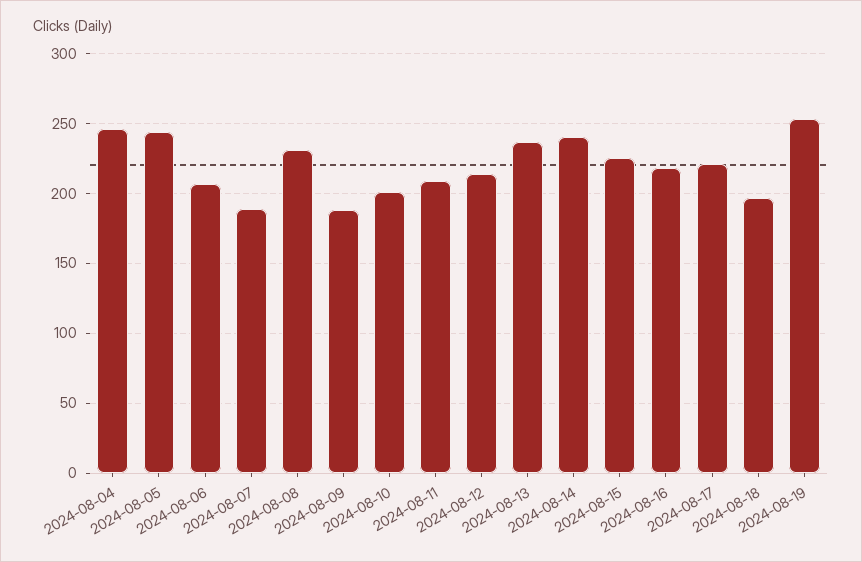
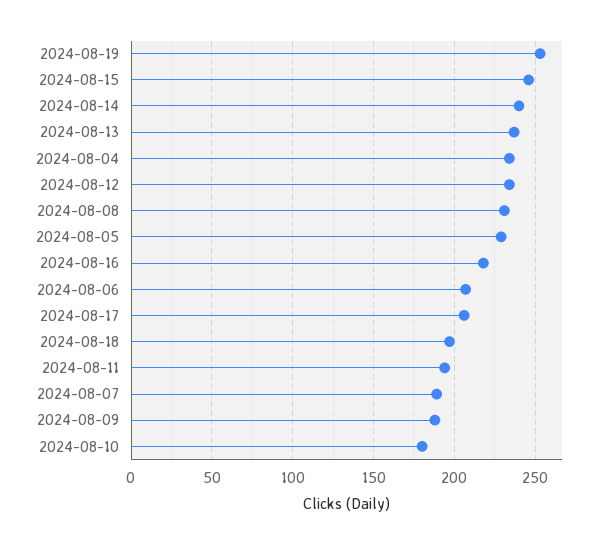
  {
-   "2024-08-04": 245,
+   "2024-08-04": 235,
-   "2024-08-05": 245,
+   "2024-08-05": 230,
    "2024-08-06": 205,
    "2024-08-07": 190,
    "2024-08-08": 230,
    "2024-08-09": 190,
-   "2024-08-10": 200,
+   "2024-08-10": 180,
-   "2024-08-11": 210,
+   "2024-08-11": 195,
-   "2024-08-12": 215,
+   "2024-08-12": 235,
    "2024-08-13": 235,
    "2024-08-14": 240,
-   "2024-08-15": 225,
+   "2024-08-15": 245,
    "2024-08-16": 220,
-   "2024-08-17": 220,
+   "2024-08-17": 205,
    "2024-08-18": 195,
    "2024-08-19": 255
  }

